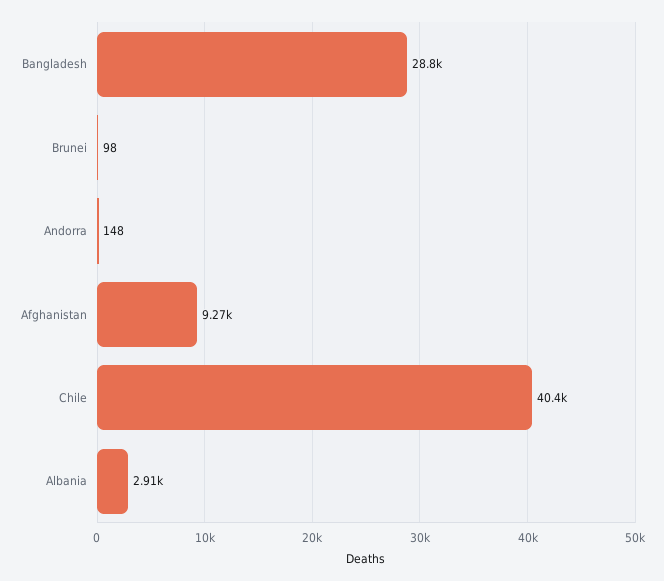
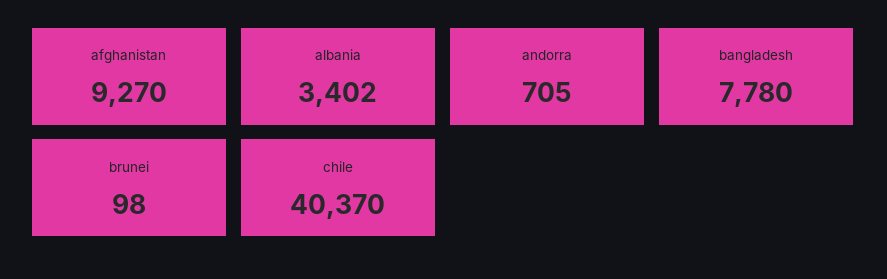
  {
-   "Bangladesh": 28800,
+   "Bangladesh": 7780,
    "Brunei": 98,
-   "Andorra": 148,
+   "Andorra": 705,
    "Afghanistan": 9270,
    "Chile": 40370,
-   "Albania": 2910
+   "Albania": 3402
  }

